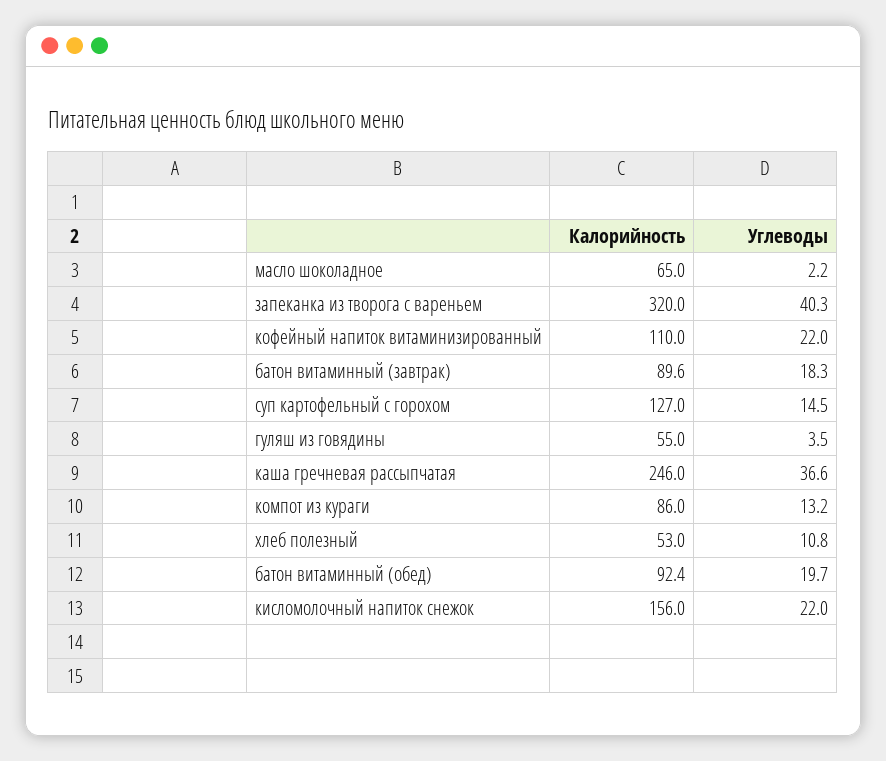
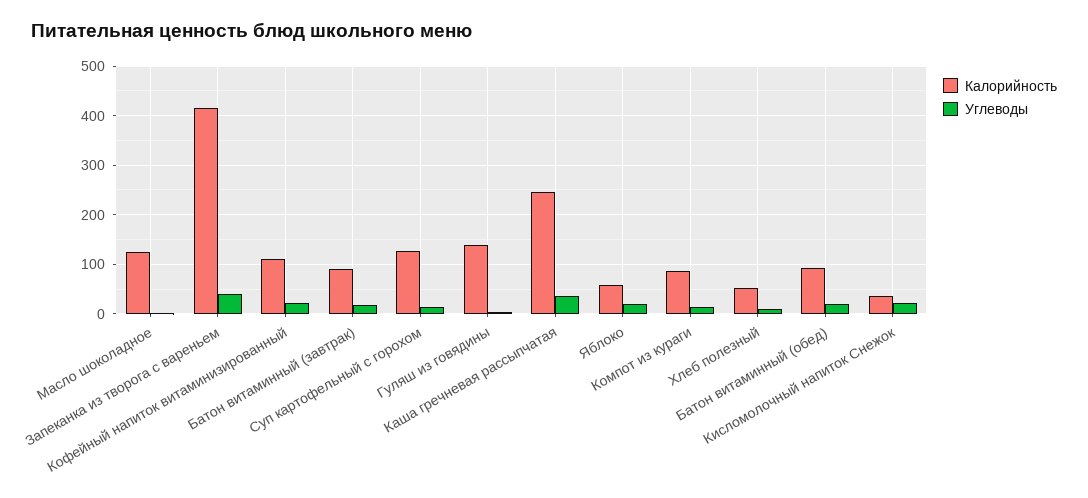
  {
    "Калорийность": {
-     "масло шоколадное": 65,
+     "масло шоколадное": 120,
-     "запеканка из творога с вареньем": 320,
+     "запеканка из творога с вареньем": 420,
      "кофейный напиток витаминизированный": 110,
      "батон витаминный (завтрак)": 89.6,
      "суп картофельный с горохом": 127,
-     "гуляш из говядины": 55,
+     "гуляш из говядины": 140,
      "каша гречневая рассыпчатая": 246,
      "компот из кураги": 86,
      "хлеб полезный": 53,
      "батон витаминный (обед)": 92.4,
-     "кисломолочный напиток снежок": 156
+     "кисломолочный напиток снежок": 40,
+     "Яблоко": 60
    },
    "Углеводы": {
      "масло шоколадное": 2.2,
      "запеканка из творога с вареньем": 40.3,
      "кофейный напиток витаминизированный": 22,
      "батон витаминный (завтрак)": 18.3,
      "суп картофельный с горохом": 14.5,
      "гуляш из говядины": 3.5,
      "каша гречневая рассыпчатая": 36.6,
      "компот из кураги": 13.2,
      "хлеб полезный": 10.8,
      "батон витаминный (обед)": 19.7,
-     "кисломолочный напиток снежок": 22
+     "кисломолочный напиток снежок": 22,
+     "Яблоко": 20
    }
  }

